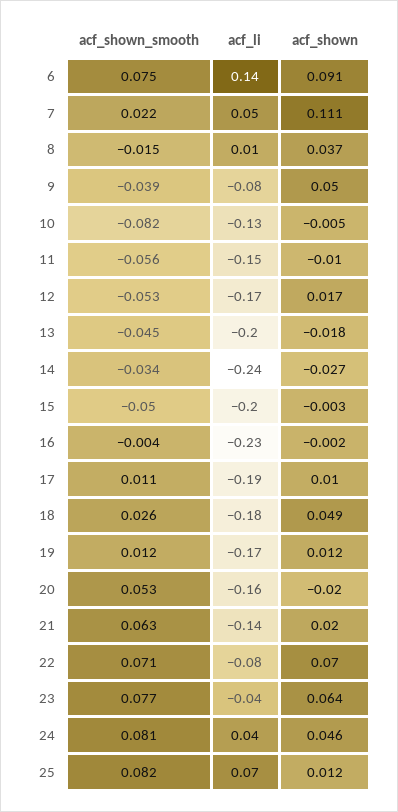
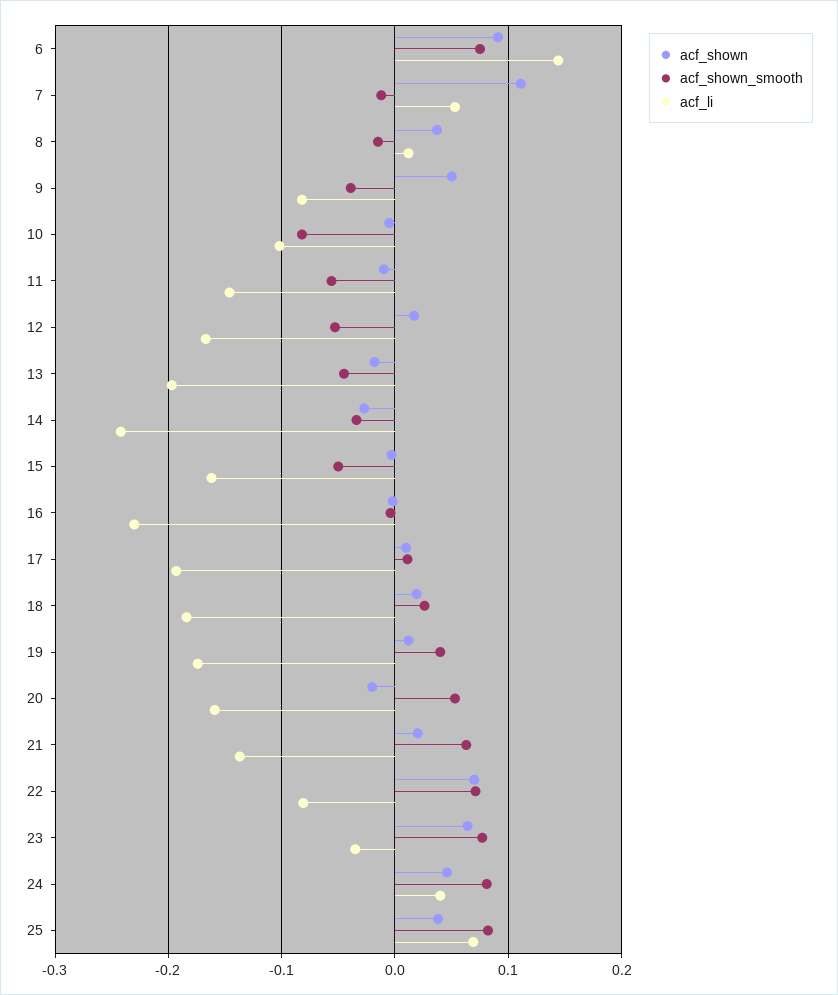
  {
    "acf_shown_smooth": {
      "6": 0.075,
-     "7": 0.022,
+     "7": -0.01,
      "8": -0.015,
      "9": -0.039,
      "10": -0.082,
      "11": -0.056,
      "12": -0.053,
      "13": -0.045,
      "14": -0.034,
      "15": -0.05,
      "16": -0.004,
      "17": 0.011,
      "18": 0.026,
-     "19": 0.012,
+     "19": 0.04,
      "20": 0.053,
      "21": 0.063,
      "22": 0.071,
      "23": 0.077,
      "24": 0.081,
      "25": 0.082
    },
    "acf_li": {
      "6": 0.14,
      "7": 0.05,
      "8": 0.01,
      "9": -0.08,
-     "10": -0.13,
+     "10": -0.1,
      "11": -0.15,
      "12": -0.17,
      "13": -0.2,
      "14": -0.24,
-     "15": -0.2,
+     "15": -0.16,
      "16": -0.23,
      "17": -0.19,
      "18": -0.18,
      "19": -0.17,
      "20": -0.16,
      "21": -0.14,
      "22": -0.08,
      "23": -0.04,
      "24": 0.04,
      "25": 0.07
    },
    "acf_shown": {
      "6": 0.091,
      "7": 0.111,
      "8": 0.037,
      "9": 0.05,
      "10": -0.005,
      "11": -0.01,
      "12": 0.017,
      "13": -0.018,
      "14": -0.027,
      "15": -0.003,
      "16": -0.002,
      "17": 0.01,
-     "18": 0.049,
+     "18": 0.02,
      "19": 0.012,
      "20": -0.02,
      "21": 0.02,
      "22": 0.07,
      "23": 0.064,
      "24": 0.046,
-     "25": 0.012
+     "25": 0.04
    }
  }

